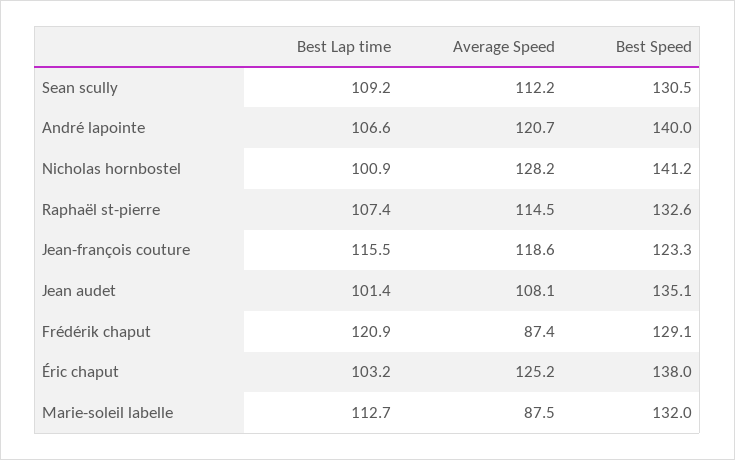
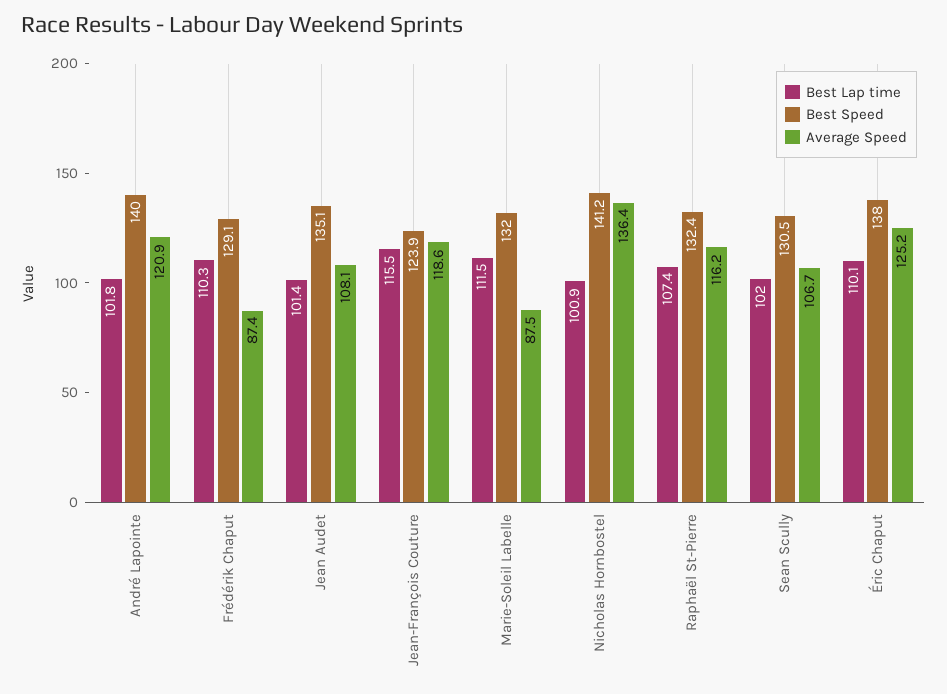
  {
    "Best Lap time": {
-     "Sean scully": 109.2,
+     "Sean scully": 102,
-     "André lapointe": 106.6,
+     "André lapointe": 101.8,
      "Nicholas hornbostel": 100.9,
      "Raphaël st-pierre": 107.4,
      "Jean-françois couture": 115.5,
      "Jean audet": 101.4,
-     "Frédérik chaput": 120.9,
+     "Frédérik chaput": 110.3,
-     "Éric chaput": 103.2,
+     "Éric chaput": 110.1,
-     "Marie-soleil labelle": 112.7
+     "Marie-soleil labelle": 111.5
    },
    "Average Speed": {
-     "Sean scully": 112.2,
+     "Sean scully": 106.7,
-     "André lapointe": 120.7,
+     "André lapointe": 120.9,
-     "Nicholas hornbostel": 128.2,
+     "Nicholas hornbostel": 136.4,
-     "Raphaël st-pierre": 114.5,
+     "Raphaël st-pierre": 116.2,
      "Jean-françois couture": 118.6,
      "Jean audet": 108.1,
      "Frédérik chaput": 87.4,
      "Éric chaput": 125.2,
      "Marie-soleil labelle": 87.5
    },
    "Best Speed": {
      "Sean scully": 130.5,
      "André lapointe": 140,
      "Nicholas hornbostel": 141.2,
-     "Raphaël st-pierre": 132.6,
+     "Raphaël st-pierre": 132.4,
-     "Jean-françois couture": 123.3,
+     "Jean-françois couture": 123.9,
      "Jean audet": 135.1,
      "Frédérik chaput": 129.1,
      "Éric chaput": 138,
      "Marie-soleil labelle": 132
    }
  }

